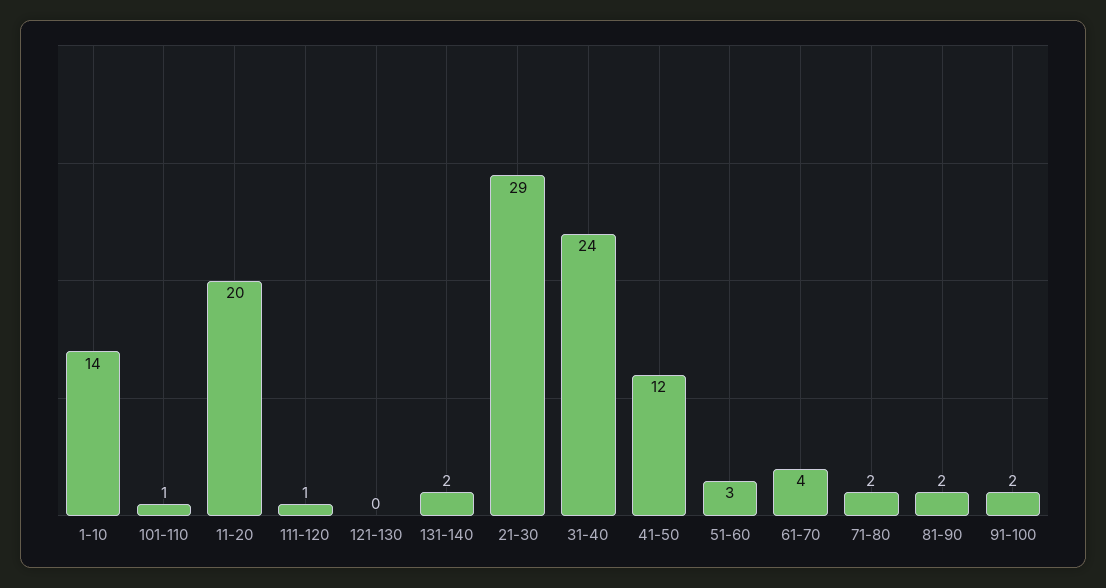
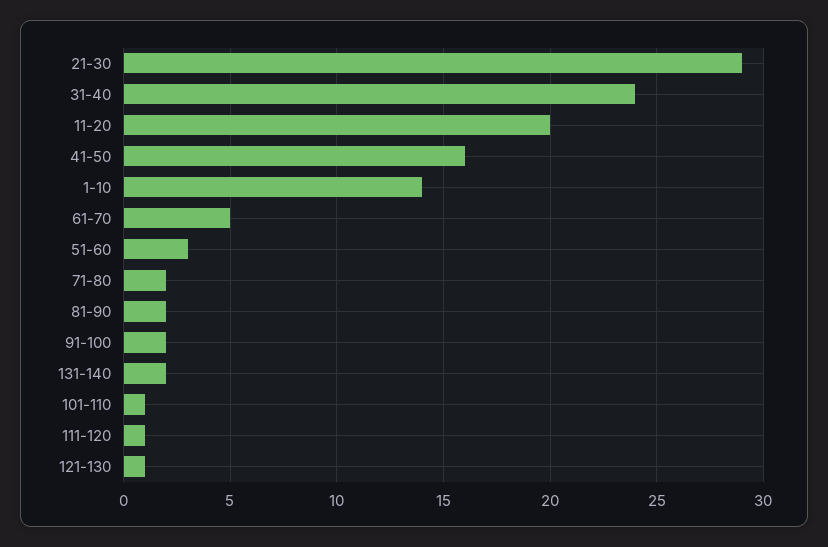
  {
    "1-10": 14,
    "101-110": 1,
    "11-20": 20,
    "111-120": 1,
-   "121-130": 0,
+   "121-130": 1,
    "131-140": 2,
    "21-30": 29,
    "31-40": 24,
-   "41-50": 12,
+   "41-50": 16,
    "51-60": 3,
-   "61-70": 4,
+   "61-70": 5,
    "71-80": 2,
    "81-90": 2,
    "91-100": 2
  }

